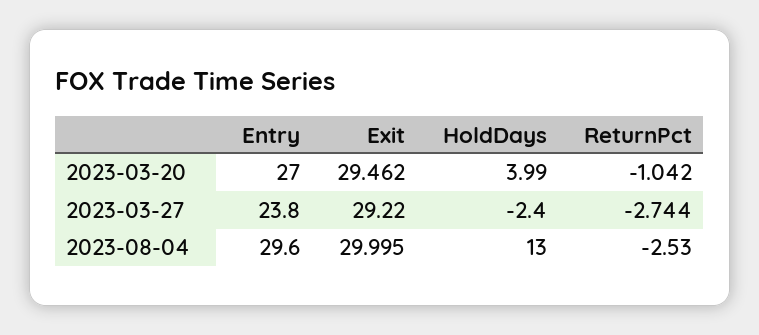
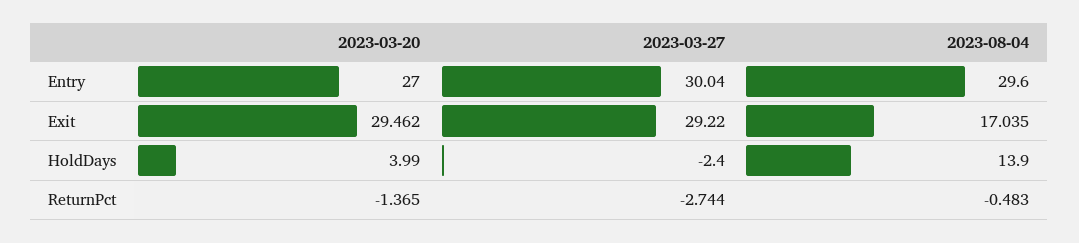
  {
    "Entry": {
      "2023-03-20": 27,
-     "2023-03-27": 23.8,
+     "2023-03-27": 30.04,
      "2023-08-04": 29.6
    },
    "Exit": {
      "2023-03-20": 29.462,
      "2023-03-27": 29.22,
-     "2023-08-04": 29.995
+     "2023-08-04": 17.035
    },
    "HoldDays": {
      "2023-03-20": 3.99,
      "2023-03-27": -2.4,
-     "2023-08-04": 13
+     "2023-08-04": 13.9
    },
    "ReturnPct": {
-     "2023-03-20": -1.042,
+     "2023-03-20": -1.365,
      "2023-03-27": -2.744,
-     "2023-08-04": -2.53
+     "2023-08-04": -0.483
    }
  }

